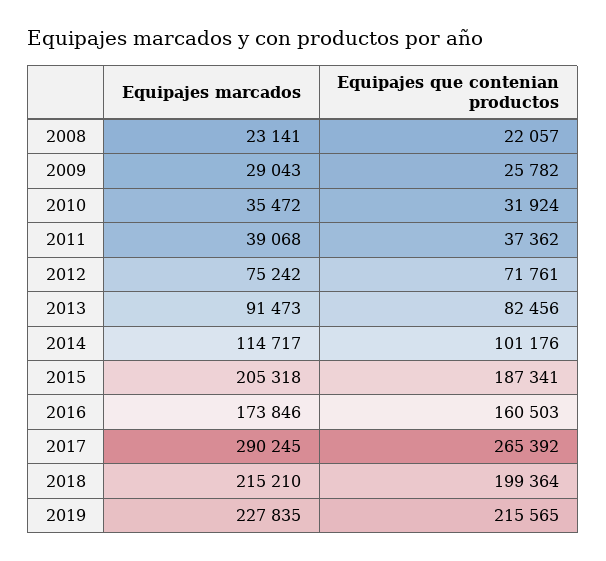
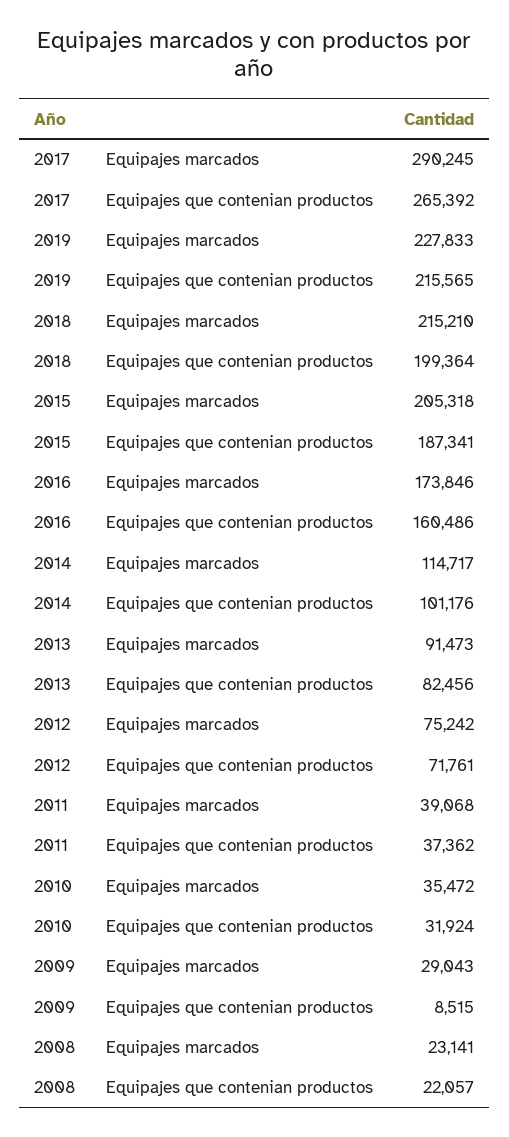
  {
    "Equipajes marcados": {
      "2008": 23141,
      "2009": 29043,
      "2010": 35472,
      "2011": 39068,
      "2012": 75242,
      "2013": 91473,
      "2014": 114717,
      "2015": 205318,
      "2016": 173846,
      "2017": 290245,
      "2018": 215210,
-     "2019": 227835
+     "2019": 227833
    },
    "Equipajes que contenian productos": {
      "2008": 22057,
-     "2009": 25782,
+     "2009": 8515,
      "2010": 31924,
      "2011": 37362,
      "2012": 71761,
      "2013": 82456,
      "2014": 101176,
      "2015": 187341,
-     "2016": 160503,
+     "2016": 160486,
      "2017": 265392,
      "2018": 199364,
      "2019": 215565
    }
  }

